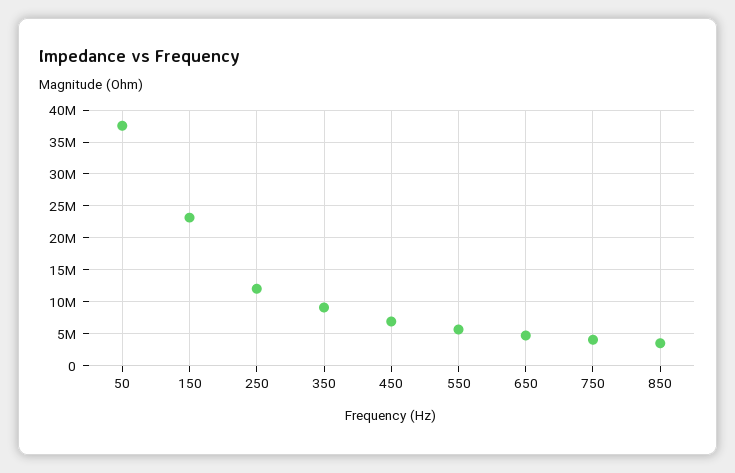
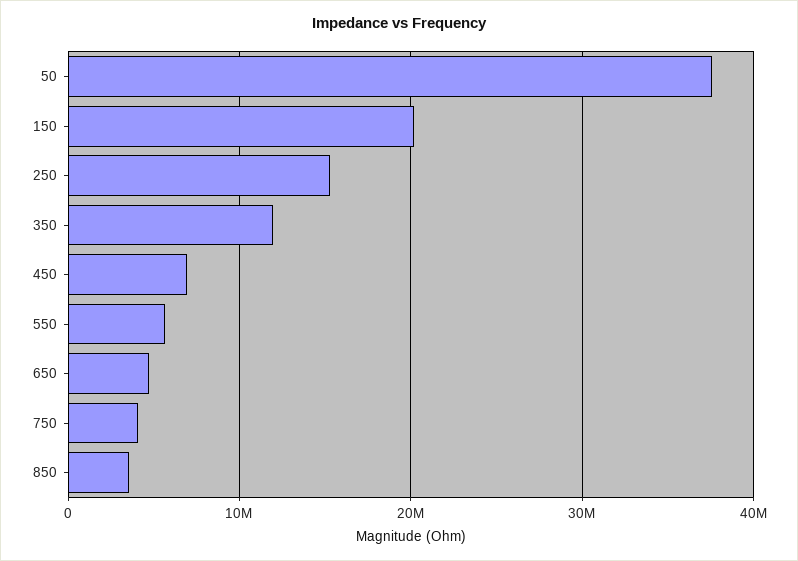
  {
    "50": 38000000,
-   "150": 23000000,
+   "150": 20000000,
-   "250": 12000000,
+   "250": 15000000,
-   "350": 9000000,
+   "350": 12000000,
    "450": 7000000,
    "550": 6000000,
    "650": 5000000,
    "750": 4000000,
    "850": 4000000
  }

